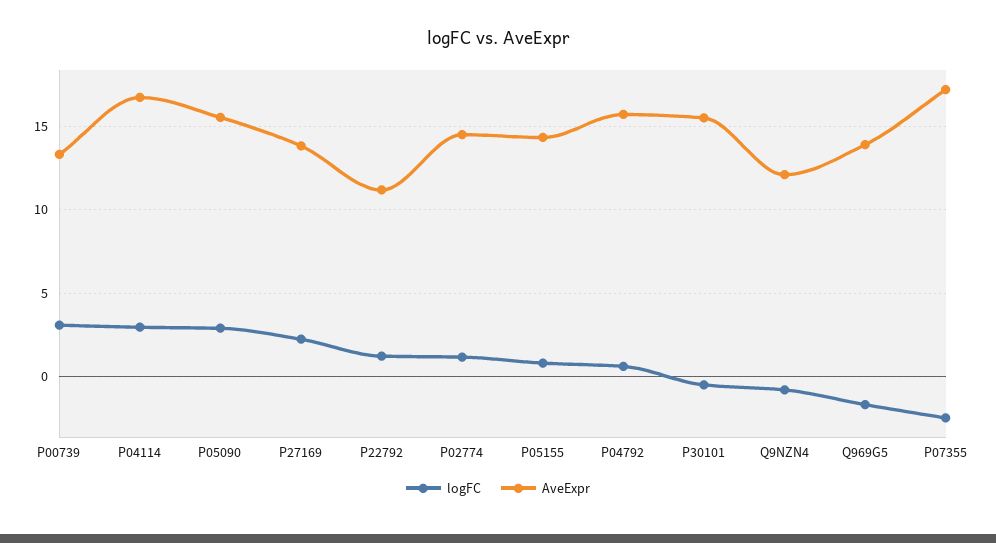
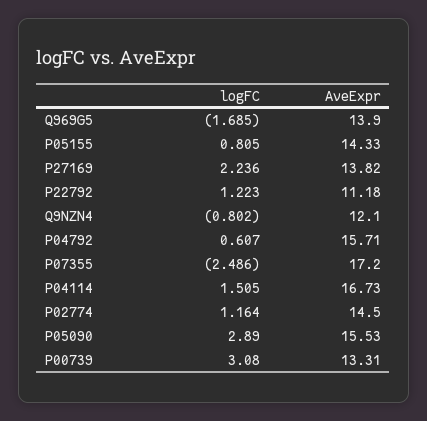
  {
    "logFC": {
      "P00739": 3.08,
-     "P04114": 3,
+     "P04114": 1.505,
      "P05090": 2.89,
      "P27169": 2.236,
      "P22792": 1.223,
      "P02774": 1.164,
      "P05155": 0.805,
      "P04792": 0.607,
-     "P30101": -0.5,
      "Q9NZN4": -0.802,
      "Q969G5": -1.685,
      "P07355": -2.486
    },
    "AveExpr": {
      "P00739": 13.31,
      "P04114": 16.73,
      "P05090": 15.53,
      "P27169": 13.82,
      "P22792": 11.18,
      "P02774": 14.5,
      "P05155": 14.33,
      "P04792": 15.71,
-     "P30101": 15.5,
      "Q9NZN4": 12.1,
      "Q969G5": 13.9,
      "P07355": 17.2
    }
  }

